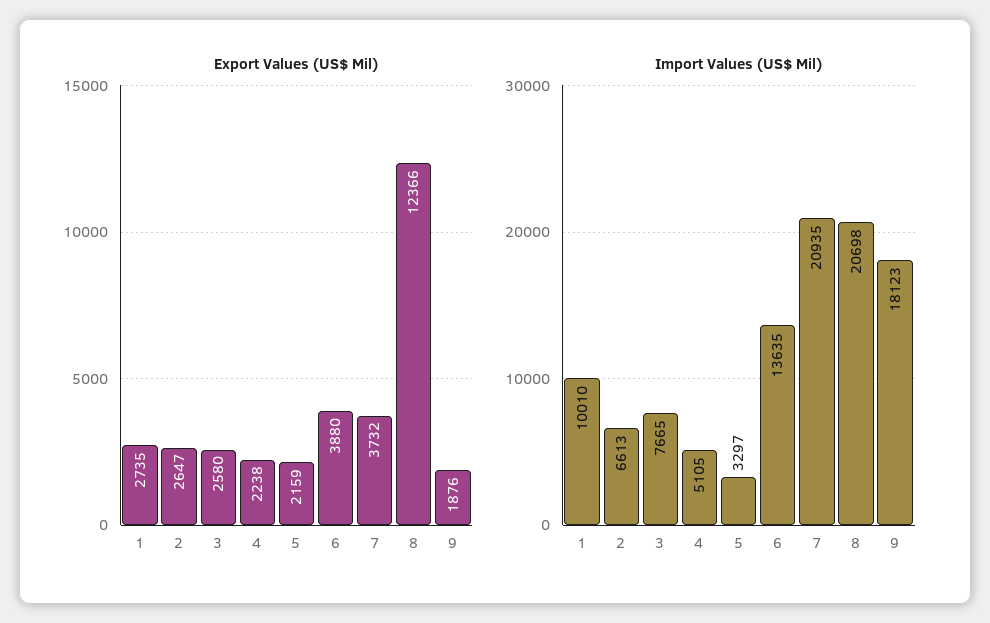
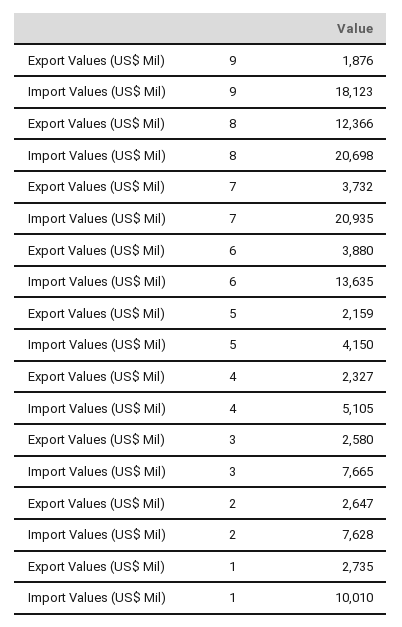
  {
    "Export Values (US$ Mil)": {
      "1": 2735,
      "2": 2647,
      "3": 2580,
-     "4": 2238,
+     "4": 2327,
      "5": 2159,
      "6": 3880,
      "7": 3732,
      "8": 12366,
      "9": 1876
    },
    "Import Values (US$ Mil)": {
      "1": 10010,
-     "2": 6613,
+     "2": 7628,
      "3": 7665,
      "4": 5105,
-     "5": 3297,
+     "5": 4150,
      "6": 13635,
      "7": 20935,
      "8": 20698,
      "9": 18123
    }
  }

